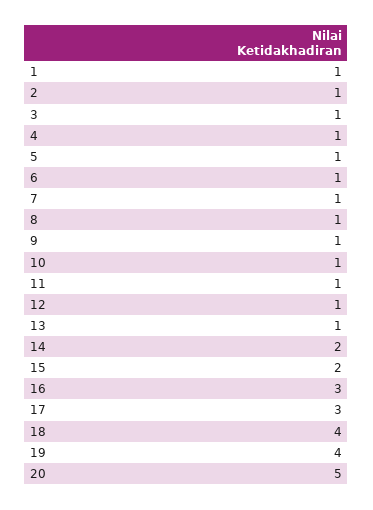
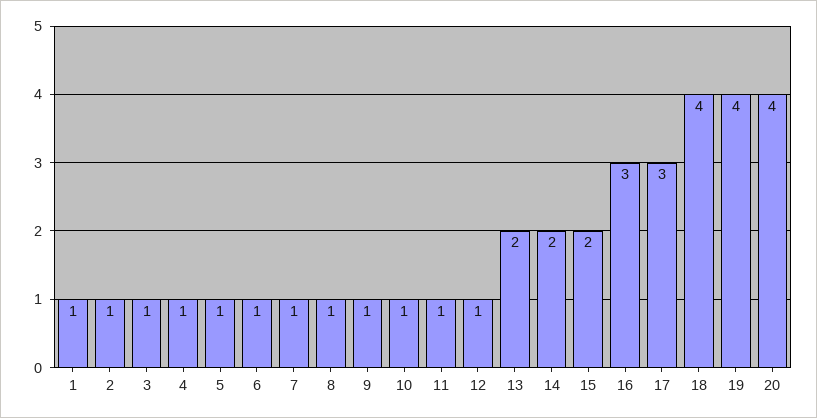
  {
    "1": 1,
    "2": 1,
    "3": 1,
    "4": 1,
    "5": 1,
    "6": 1,
    "7": 1,
    "8": 1,
    "9": 1,
    "10": 1,
    "11": 1,
    "12": 1,
-   "13": 1,
+   "13": 2,
    "14": 2,
    "15": 2,
    "16": 3,
    "17": 3,
    "18": 4,
    "19": 4,
-   "20": 5
+   "20": 4
  }

